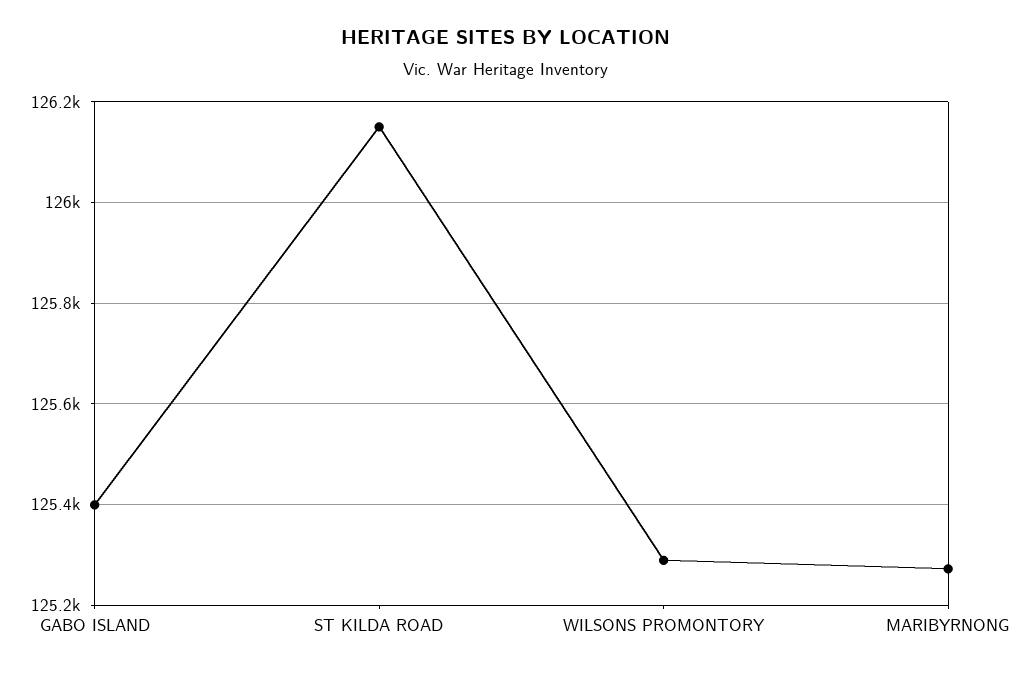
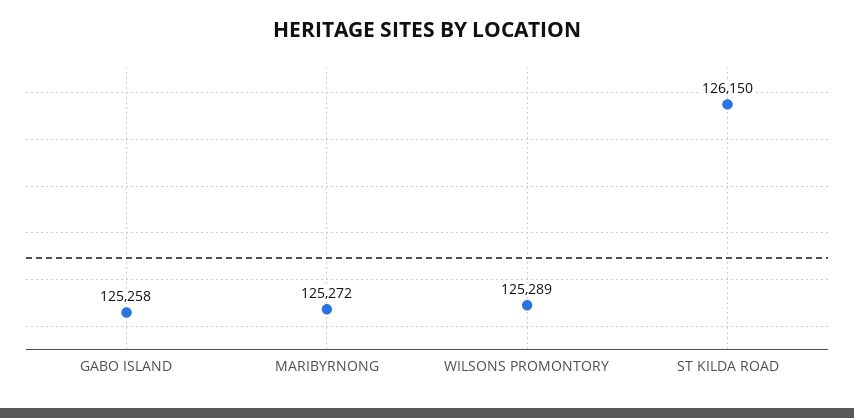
  {
-   "GABO ISLAND": 125400,
+   "GABO ISLAND": 125258,
    "ST KILDA ROAD": 126150,
    "WILSONS PROMONTORY": 125289,
    "MARIBYRNONG": 125272
  }

